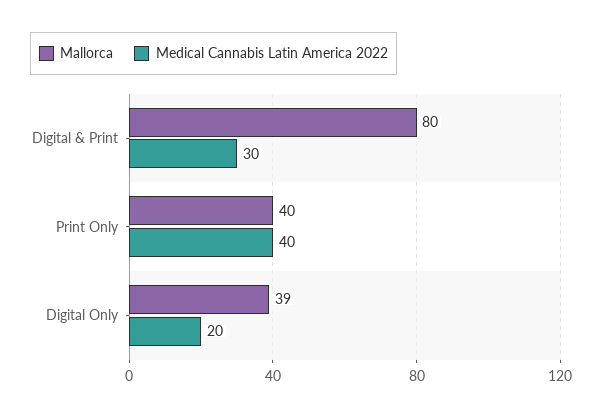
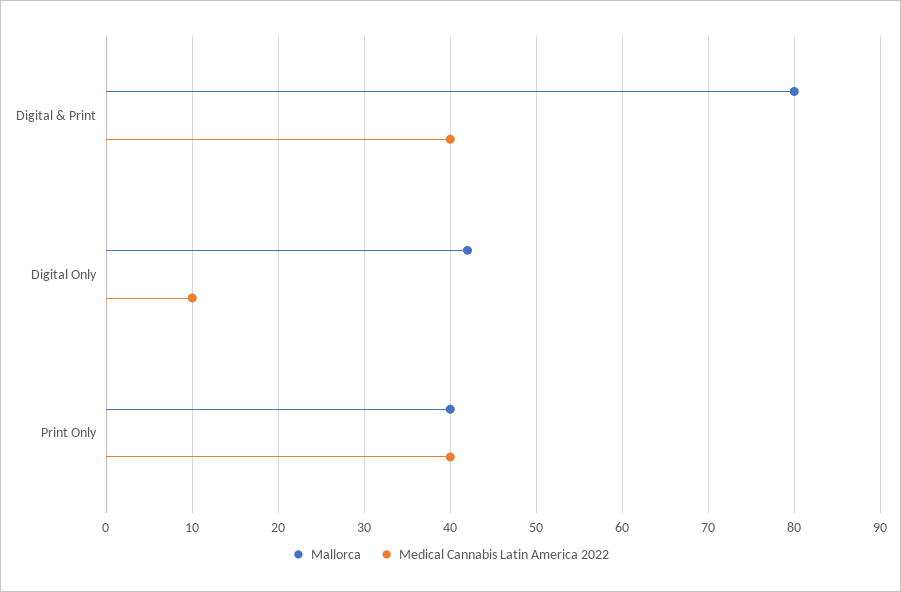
  {
    "Mallorca": {
      "Digital & Print": 80,
      "Print Only": 40,
-     "Digital Only": 39
+     "Digital Only": 42
    },
    "Medical Cannabis Latin America 2022": {
-     "Digital & Print": 30,
+     "Digital & Print": 40,
      "Print Only": 40,
-     "Digital Only": 20
+     "Digital Only": 10
    }
  }

